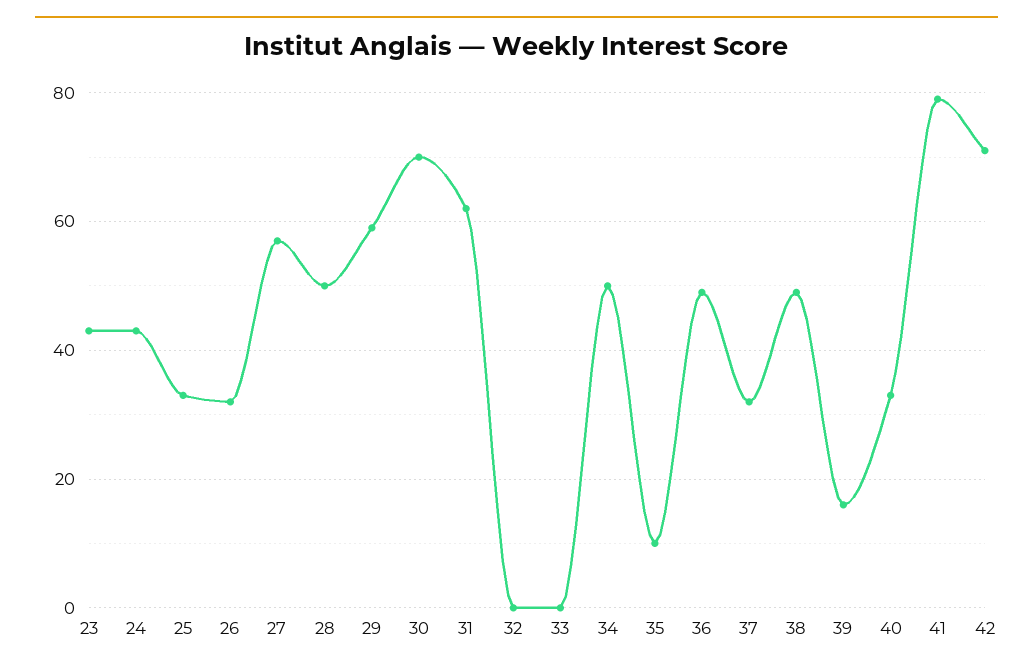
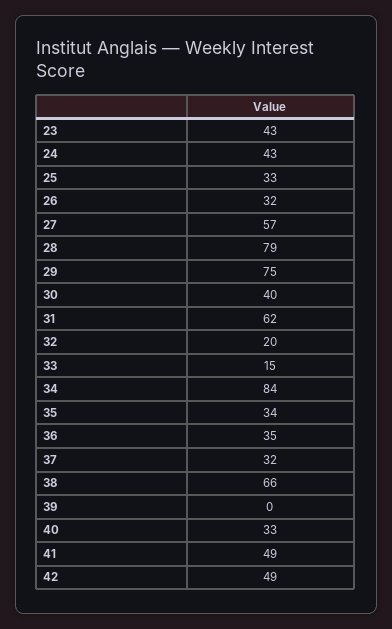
  {
    "23": 43,
    "24": 43,
    "25": 33,
    "26": 32,
    "27": 57,
-   "28": 50,
+   "28": 79,
-   "29": 60,
+   "29": 75,
-   "30": 70,
+   "30": 40,
    "31": 62,
-   "32": 0,
+   "32": 20,
-   "33": 0,
+   "33": 15,
-   "34": 50,
+   "34": 84,
-   "35": 10,
+   "35": 34,
-   "36": 50,
+   "36": 35,
    "37": 32,
-   "38": 50,
+   "38": 66,
-   "39": 15,
+   "39": 0,
    "40": 33,
-   "41": 80,
+   "41": 49,
-   "42": 70
+   "42": 49
  }

